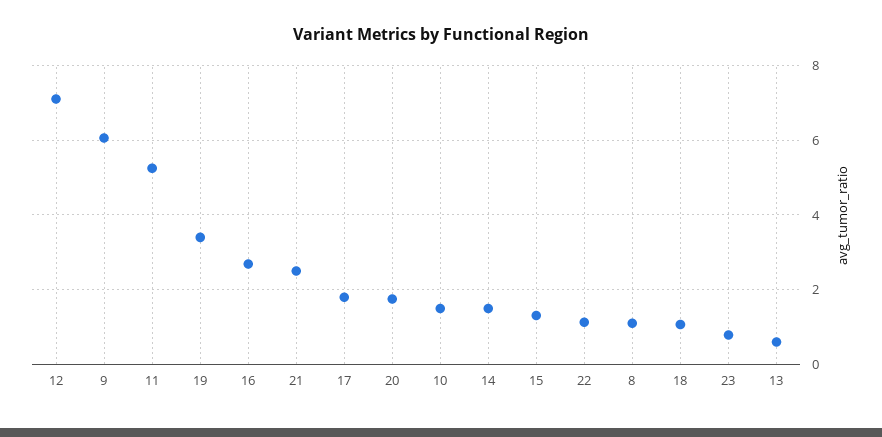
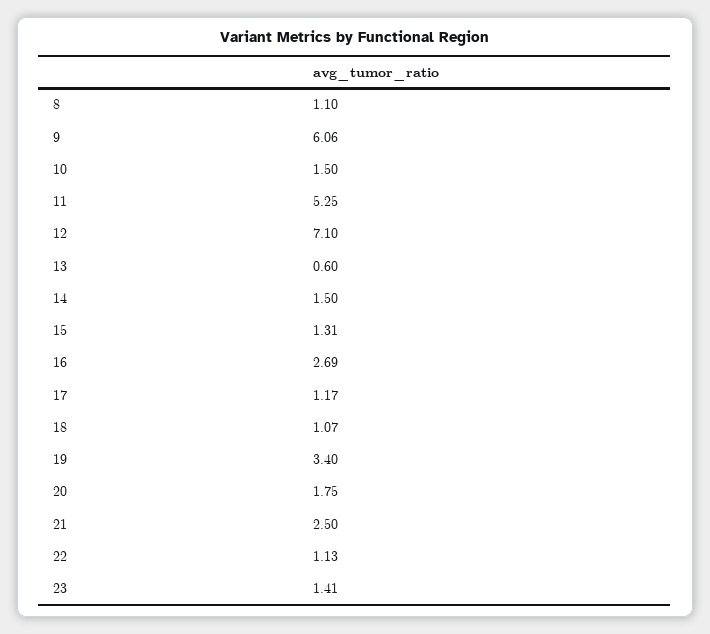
  {
    "12": 7.1,
    "9": 6.06,
    "11": 5.25,
    "19": 3.4,
    "16": 2.69,
    "21": 2.5,
-   "17": 1.8,
+   "17": 1.17,
    "20": 1.75,
    "10": 1.5,
    "14": 1.5,
    "15": 1.31,
    "22": 1.13,
    "8": 1.1,
    "18": 1.07,
-   "23": 0.8,
+   "23": 1.41,
    "13": 0.6
  }

